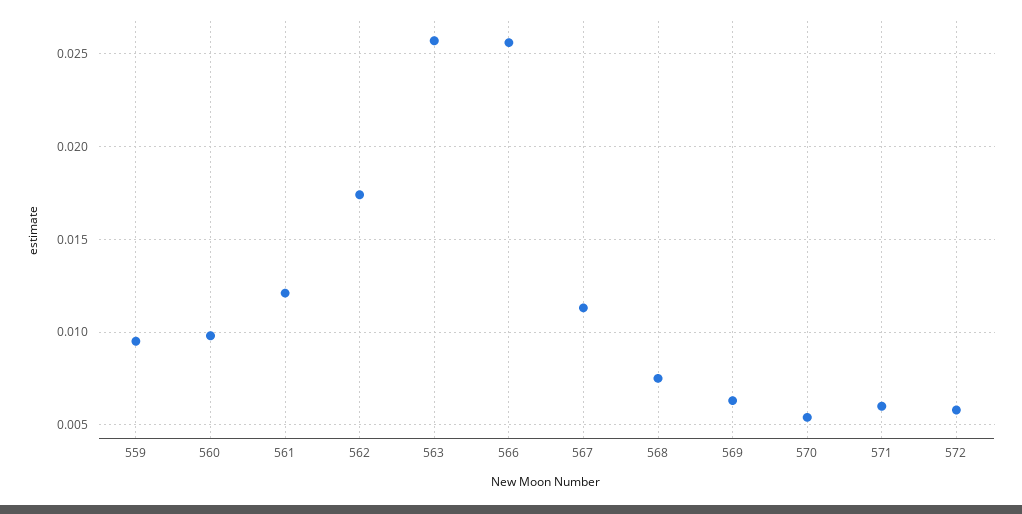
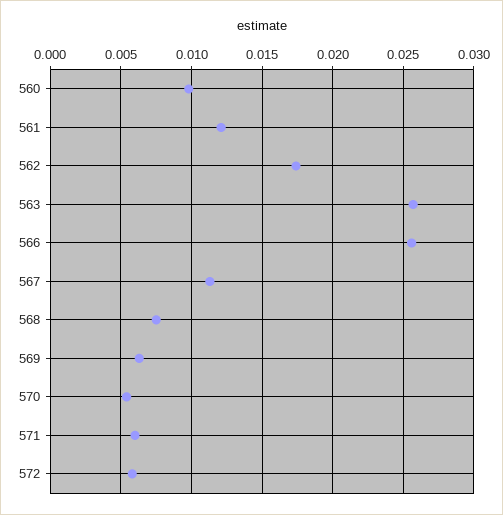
  {
-   "559": 0.0095,
    "560": 0.01,
    "561": 0.012,
    "562": 0.0175,
    "563": 0.0255,
    "566": 0.0255,
    "567": 0.0115,
    "568": 0.0075,
    "569": 0.0065,
    "570": 0.0055,
    "571": 0.006,
    "572": 0.006
  }

